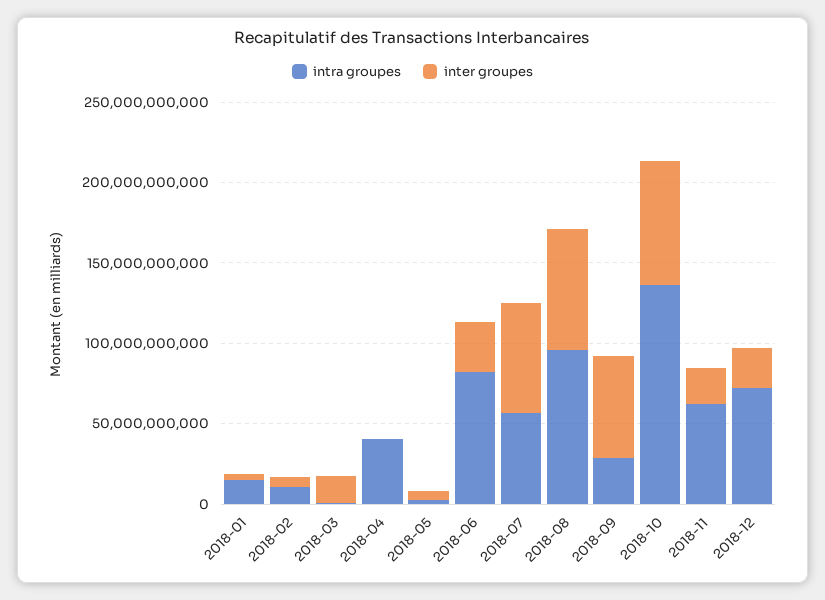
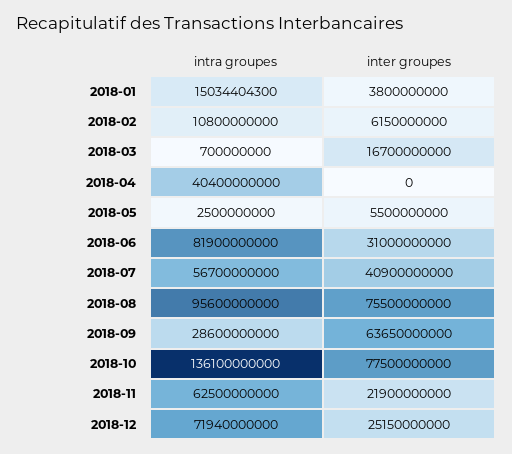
  {
    "intra groupes": {
      "2018-01": 15034404300,
      "2018-02": 10800000000,
      "2018-03": 700000000,
      "2018-04": 40400000000,
      "2018-05": 2500000000,
      "2018-06": 81900000000,
      "2018-07": 56700000000,
      "2018-08": 95600000000,
      "2018-09": 28600000000,
      "2018-10": 136100000000,
      "2018-11": 62500000000,
      "2018-12": 71940000000
    },
    "inter groupes": {
      "2018-01": 3800000000,
      "2018-02": 6150000000,
      "2018-03": 16700000000,
      "2018-04": 0,
      "2018-05": 5500000000,
      "2018-06": 31000000000,
-     "2018-07": 70000000000,
+     "2018-07": 40900000000,
      "2018-08": 75500000000,
      "2018-09": 63650000000,
      "2018-10": 77500000000,
      "2018-11": 21900000000,
      "2018-12": 25150000000
    }
  }

